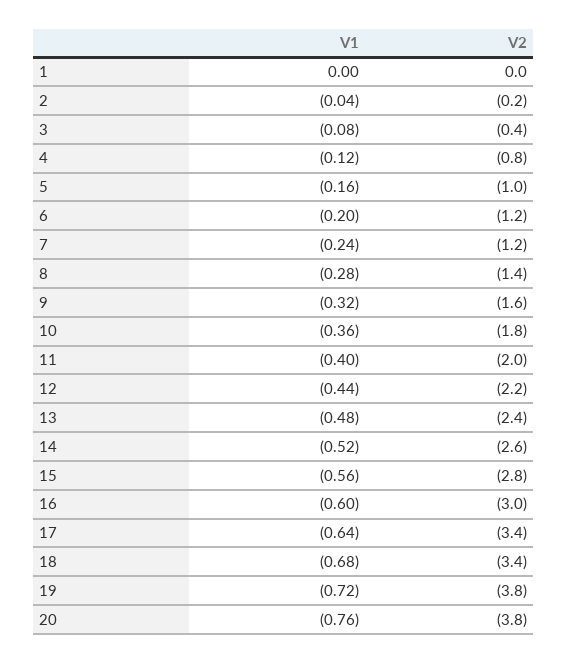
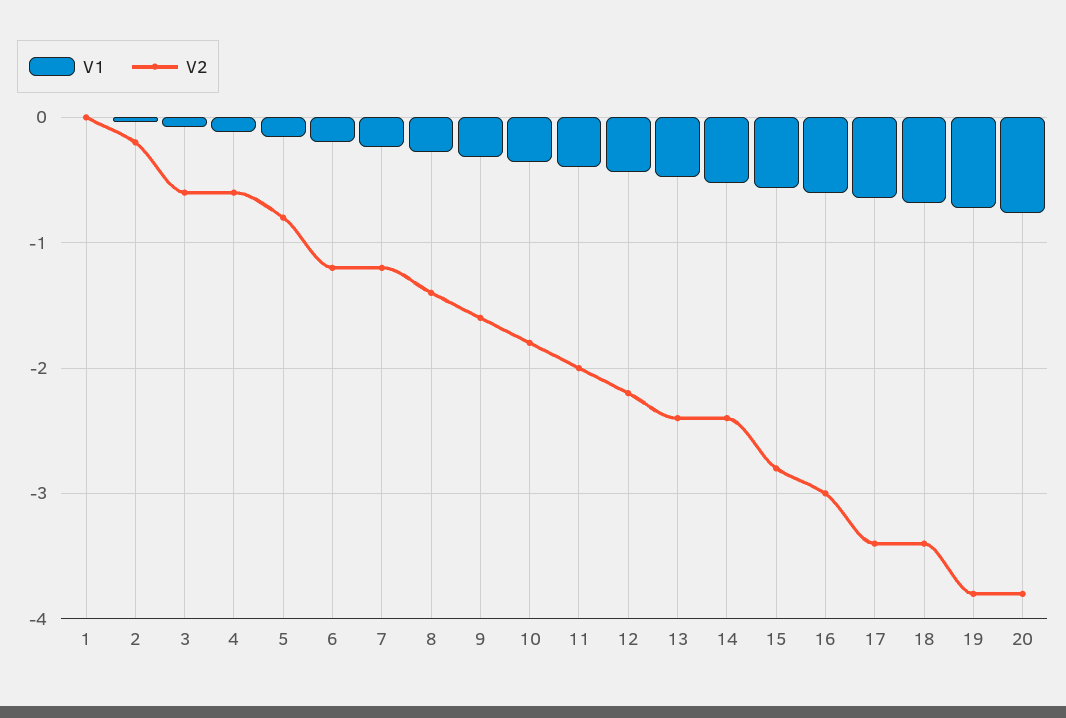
  {
    "V1": {
      "1": 0,
      "2": -0.04,
      "3": -0.08,
      "4": -0.12,
      "5": -0.16,
      "6": -0.2,
      "7": -0.24,
      "8": -0.28,
      "9": -0.32,
      "10": -0.36,
      "11": -0.4,
      "12": -0.44,
      "13": -0.48,
      "14": -0.52,
      "15": -0.56,
      "16": -0.6,
      "17": -0.64,
      "18": -0.68,
      "19": -0.72,
      "20": -0.76
    },
    "V2": {
      "1": 0,
      "2": -0.2,
-     "3": -0.4,
+     "3": -0.6,
-     "4": -0.8,
+     "4": -0.6,
-     "5": -1,
+     "5": -0.8,
      "6": -1.2,
      "7": -1.2,
      "8": -1.4,
      "9": -1.6,
      "10": -1.8,
      "11": -2,
      "12": -2.2,
      "13": -2.4,
-     "14": -2.6,
+     "14": -2.4,
      "15": -2.8,
      "16": -3,
      "17": -3.4,
      "18": -3.4,
      "19": -3.8,
      "20": -3.8
    }
  }

